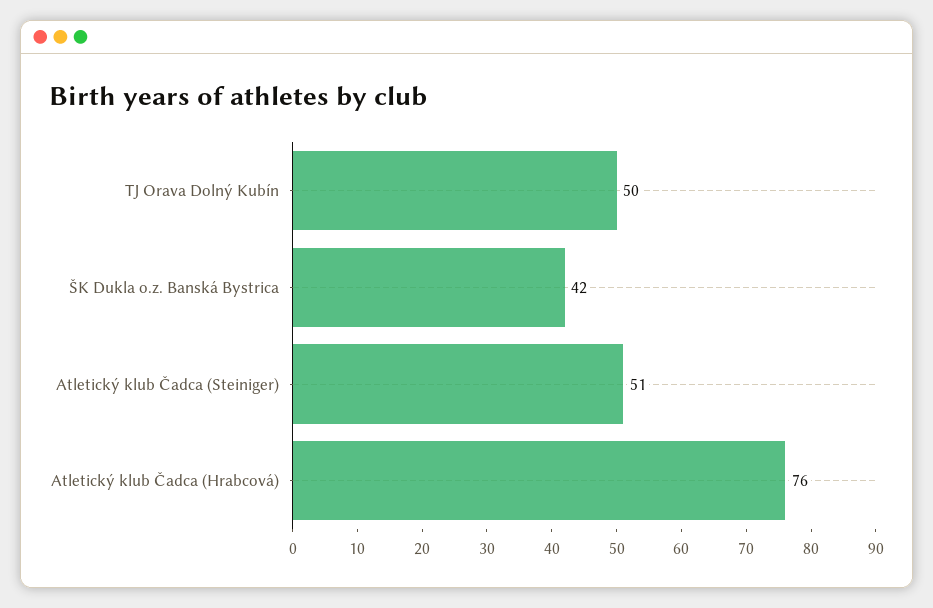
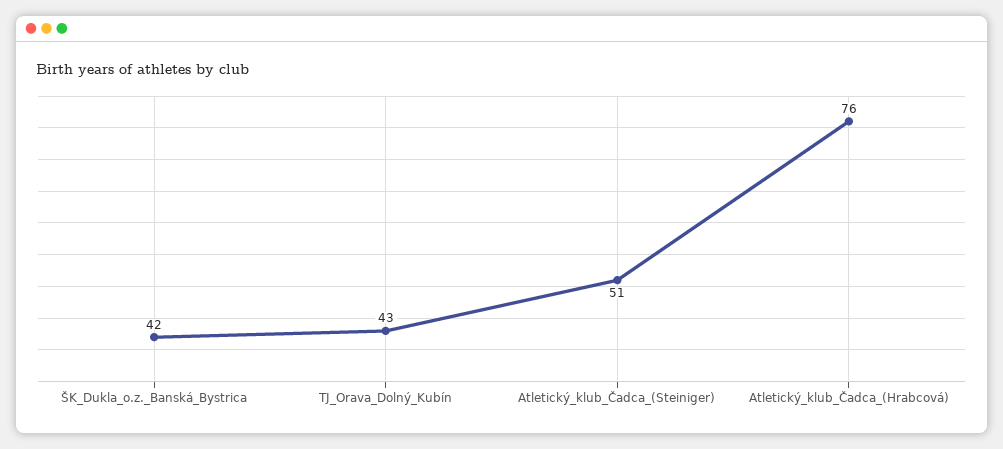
  {
-   "TJ Orava Dolný Kubín": 50,
+   "TJ Orava Dolný Kubín": 43,
    "ŠK Dukla o.z. Banská Bystrica": 42,
    "Atletický klub Čadca (Steiniger)": 51,
    "Atletický klub Čadca (Hrabcová)": 76
  }

